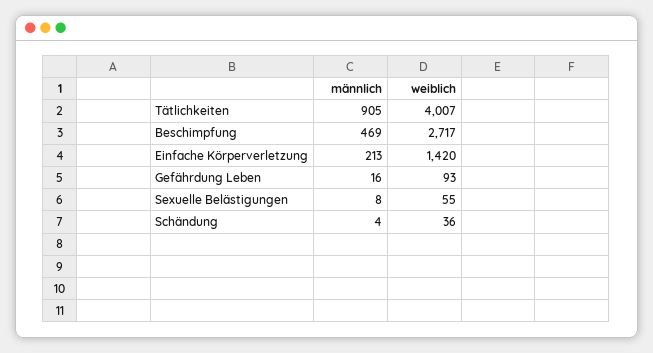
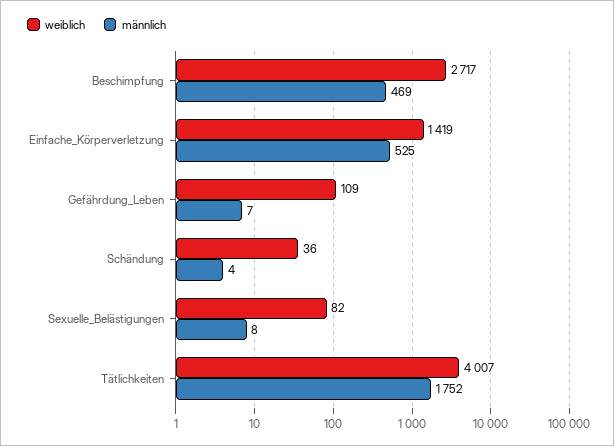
  {
    "männlich": {
-     "Tätlichkeiten": 905,
+     "Tätlichkeiten": 1752,
      "Beschimpfung": 469,
-     "Einfache Körperverletzung": 213,
+     "Einfache Körperverletzung": 525,
-     "Gefährdung Leben": 16,
+     "Gefährdung Leben": 7,
      "Sexuelle Belästigungen": 8,
      "Schändung": 4
    },
    "weiblich": {
      "Tätlichkeiten": 4007,
      "Beschimpfung": 2717,
-     "Einfache Körperverletzung": 1420,
+     "Einfache Körperverletzung": 1419,
-     "Gefährdung Leben": 93,
+     "Gefährdung Leben": 109,
-     "Sexuelle Belästigungen": 55,
+     "Sexuelle Belästigungen": 82,
      "Schändung": 36
    }
  }

